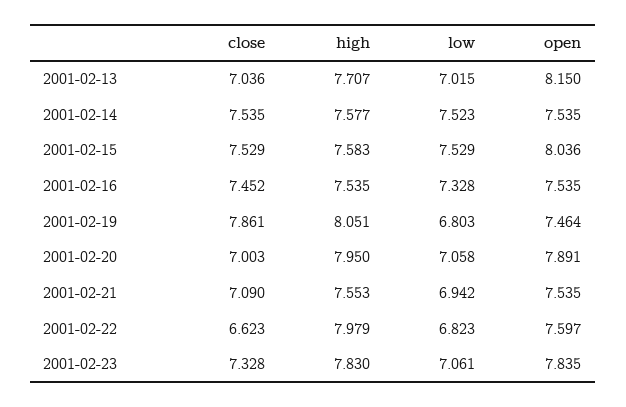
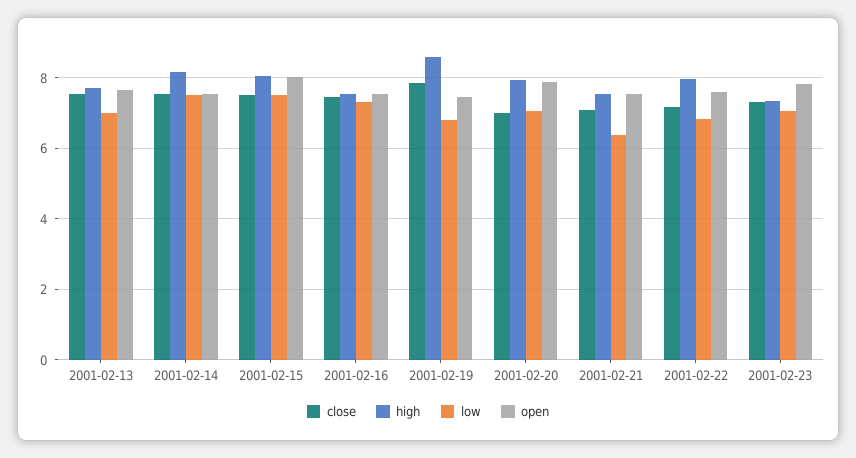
  {
    "close": {
-     "2001-02-13": 7.036,
+     "2001-02-13": 7.6,
      "2001-02-14": 7.535,
      "2001-02-15": 7.529,
      "2001-02-16": 7.452,
      "2001-02-19": 7.861,
      "2001-02-20": 7.003,
      "2001-02-21": 7.09,
-     "2001-02-22": 6.623,
+     "2001-02-22": 7.2,
      "2001-02-23": 7.328
    },
    "high": {
      "2001-02-13": 7.707,
-     "2001-02-14": 7.577,
+     "2001-02-14": 8.2,
-     "2001-02-15": 7.583,
+     "2001-02-15": 8,
      "2001-02-16": 7.535,
-     "2001-02-19": 8.051,
+     "2001-02-19": 8.6,
      "2001-02-20": 7.95,
      "2001-02-21": 7.553,
      "2001-02-22": 7.979,
-     "2001-02-23": 7.83
+     "2001-02-23": 7.4
    },
    "low": {
      "2001-02-13": 7.015,
      "2001-02-14": 7.523,
      "2001-02-15": 7.529,
      "2001-02-16": 7.328,
      "2001-02-19": 6.803,
      "2001-02-20": 7.058,
-     "2001-02-21": 6.942,
+     "2001-02-21": 6.4,
      "2001-02-22": 6.823,
      "2001-02-23": 7.061
    },
    "open": {
-     "2001-02-13": 8.15,
+     "2001-02-13": 7.6,
      "2001-02-14": 7.535,
      "2001-02-15": 8.036,
      "2001-02-16": 7.535,
      "2001-02-19": 7.464,
      "2001-02-20": 7.891,
      "2001-02-21": 7.535,
      "2001-02-22": 7.597,
      "2001-02-23": 7.835
    }
  }

